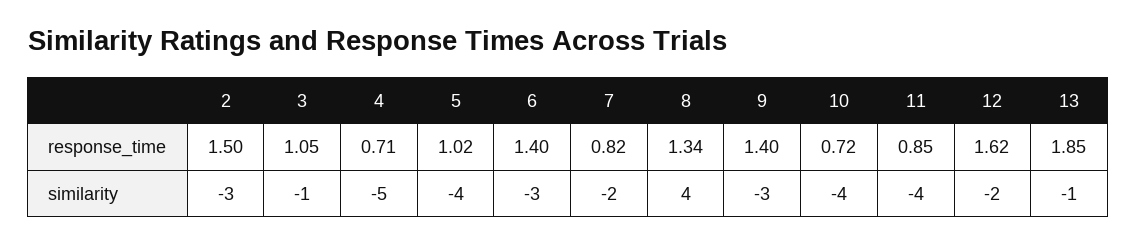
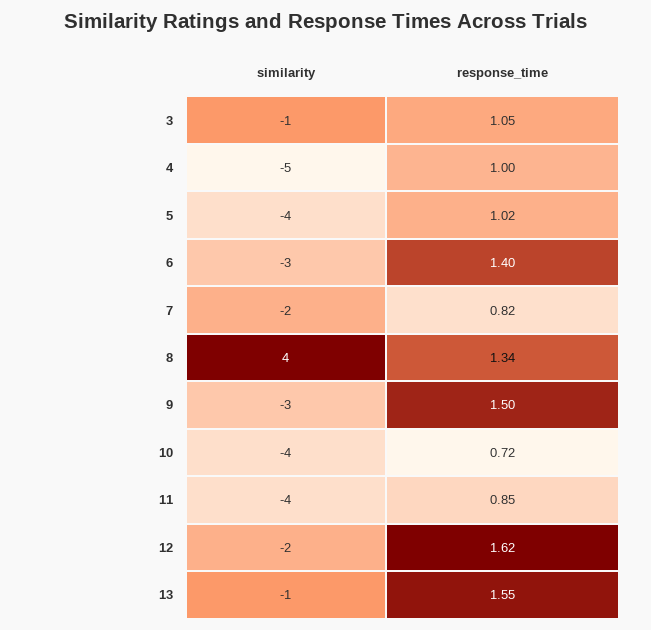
  {
-   "2": {
-     "response_time": 1.5,
-     "similarity": -3
-   },
    "3": {
      "response_time": 1.05,
      "similarity": -1
    },
    "4": {
-     "response_time": 0.71,
+     "response_time": 1,
      "similarity": -5
    },
    "5": {
      "response_time": 1.02,
      "similarity": -4
    },
    "6": {
      "response_time": 1.4,
      "similarity": -3
    },
    "7": {
      "response_time": 0.82,
      "similarity": -2
    },
    "8": {
      "response_time": 1.34,
      "similarity": 4
    },
    "9": {
-     "response_time": 1.4,
+     "response_time": 1.5,
      "similarity": -3
    },
    "10": {
      "response_time": 0.72,
      "similarity": -4
    },
    "11": {
      "response_time": 0.85,
      "similarity": -4
    },
    "12": {
      "response_time": 1.62,
      "similarity": -2
    },
    "13": {
-     "response_time": 1.85,
+     "response_time": 1.55,
      "similarity": -1
    }
  }

